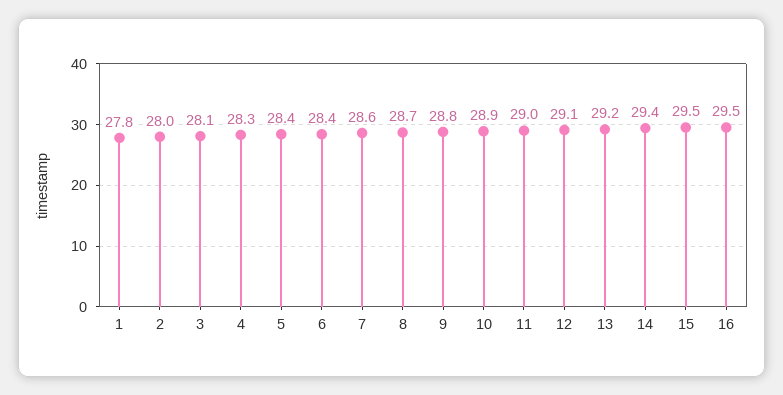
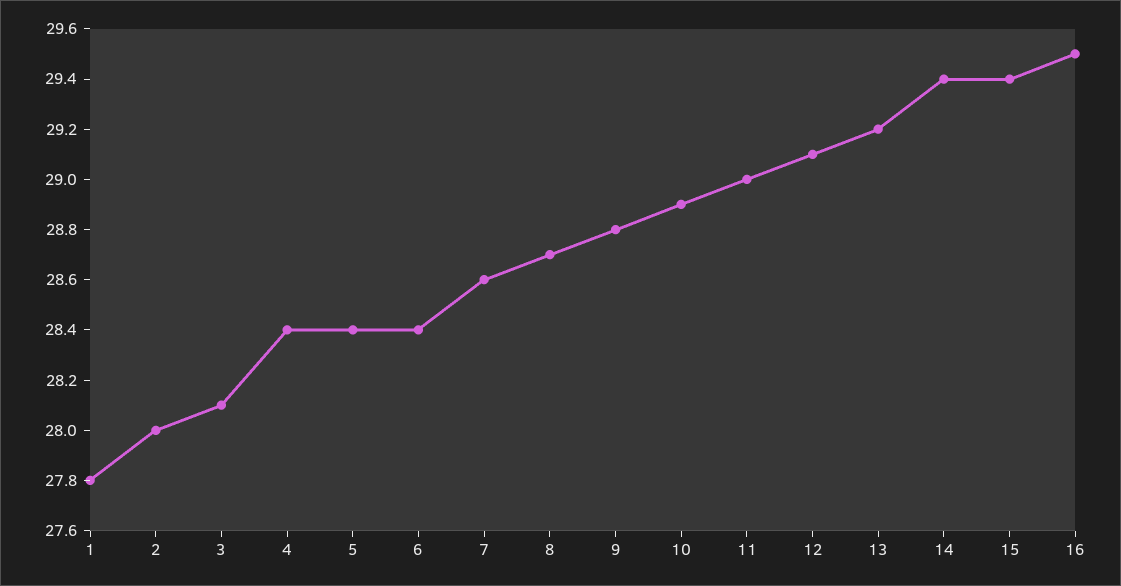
  {
    "1": 27.8,
    "2": 28,
    "3": 28.1,
-   "4": 28.3,
+   "4": 28.4,
    "5": 28.4,
    "6": 28.4,
    "7": 28.6,
    "8": 28.7,
    "9": 28.8,
    "10": 28.9,
    "11": 29,
    "12": 29.1,
    "13": 29.2,
    "14": 29.4,
-   "15": 29.5,
+   "15": 29.4,
    "16": 29.5
  }

